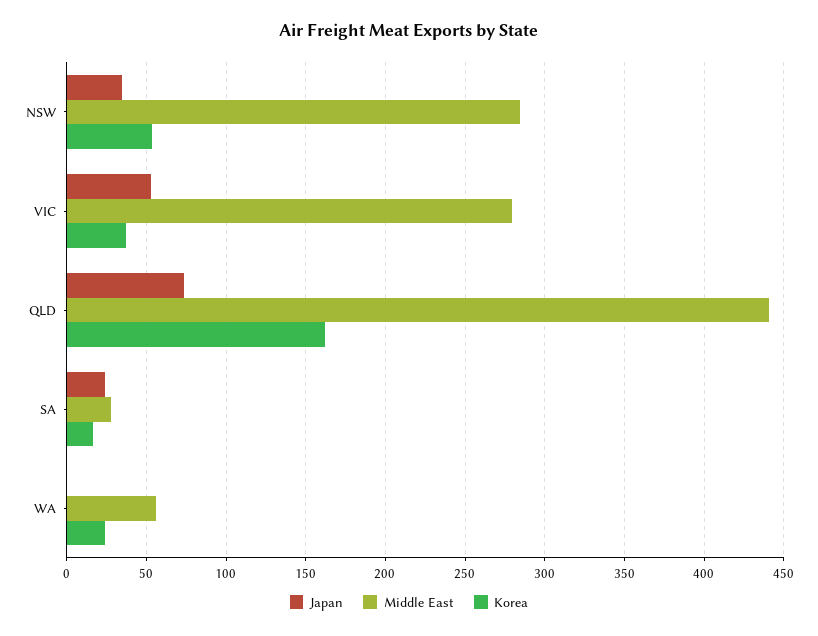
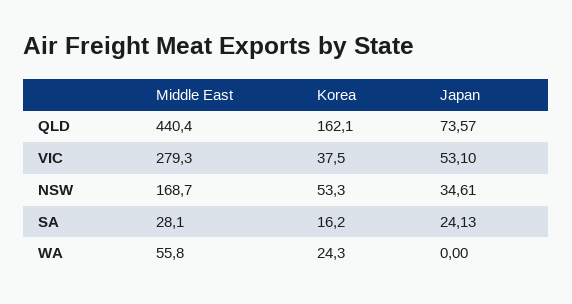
  {
    "Japan": {
      "NSW": 34.61,
      "VIC": 53.1,
      "QLD": 73.57,
      "SA": 24.13,
      "WA": 0
    },
    "Middle East": {
-     "NSW": 285,
+     "NSW": 168.7,
      "VIC": 279.3,
      "QLD": 440.4,
      "SA": 28.1,
      "WA": 55.8
    },
    "Korea": {
      "NSW": 53.3,
      "VIC": 37.5,
      "QLD": 162.1,
      "SA": 16.2,
      "WA": 24.3
    }
  }

